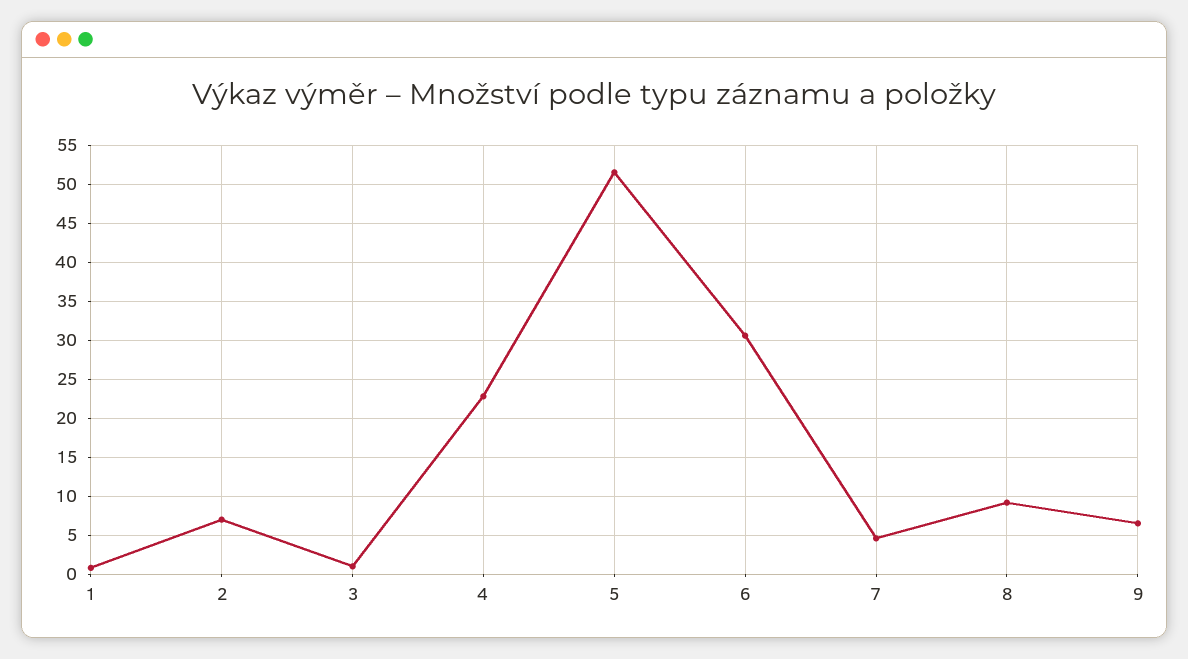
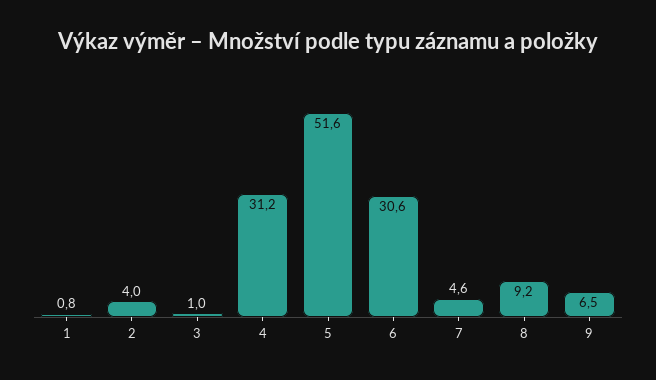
  {
    "1": 0.8,
-   "2": 7,
+   "2": 4,
    "3": 1,
-   "4": 23,
+   "4": 31.2,
    "5": 51.6,
    "6": 30.6,
    "7": 4.6,
    "8": 9.2,
    "9": 6.5
  }

